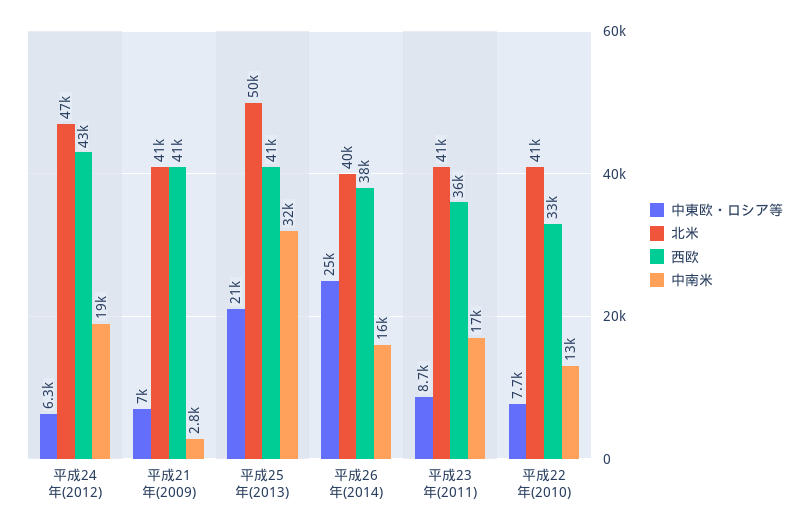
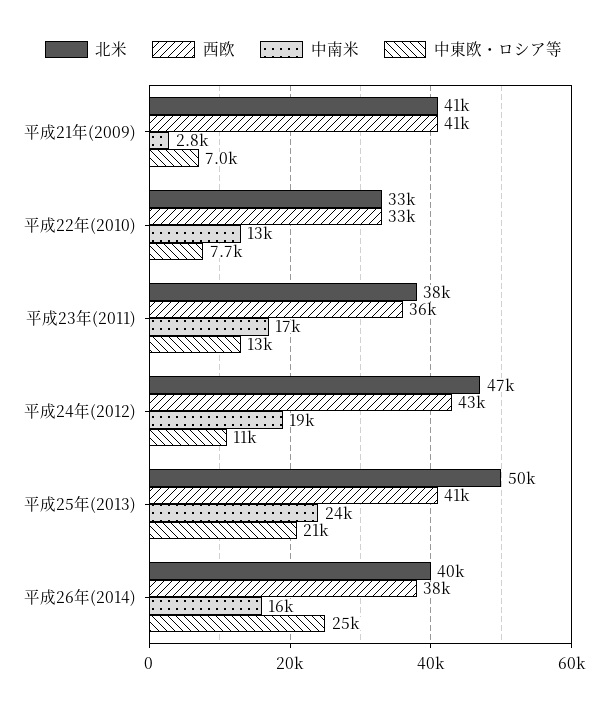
  {
    "中東欧・ロシア等": {
-     "平成24年(2012)": 6300,
+     "平成24年(2012)": 11000,
      "平成21年(2009)": 7000,
      "平成25年(2013)": 21000,
      "平成26年(2014)": 25000,
-     "平成23年(2011)": 8700,
+     "平成23年(2011)": 13000,
      "平成22年(2010)": 7700
    },
    "北米": {
      "平成24年(2012)": 47000,
      "平成21年(2009)": 41000,
      "平成25年(2013)": 50000,
      "平成26年(2014)": 40000,
-     "平成23年(2011)": 41000,
+     "平成23年(2011)": 38000,
-     "平成22年(2010)": 41000
+     "平成22年(2010)": 33000
    },
    "西欧": {
      "平成24年(2012)": 43000,
      "平成21年(2009)": 41000,
      "平成25年(2013)": 41000,
      "平成26年(2014)": 38000,
      "平成23年(2011)": 36000,
      "平成22年(2010)": 33000
    },
    "中南米": {
      "平成24年(2012)": 19000,
      "平成21年(2009)": 2800,
-     "平成25年(2013)": 32000,
+     "平成25年(2013)": 24000,
      "平成26年(2014)": 16000,
      "平成23年(2011)": 17000,
      "平成22年(2010)": 13000
    }
  }

